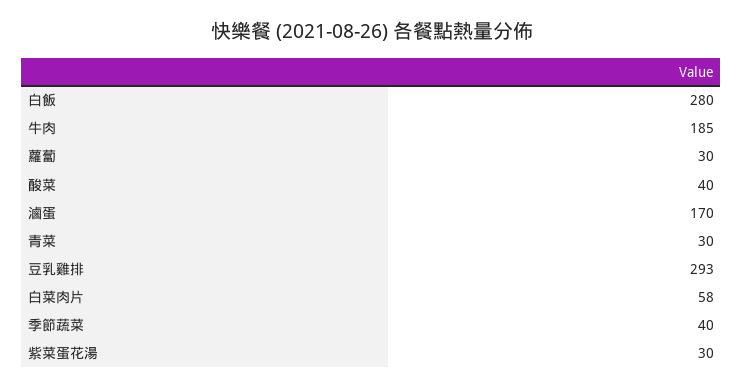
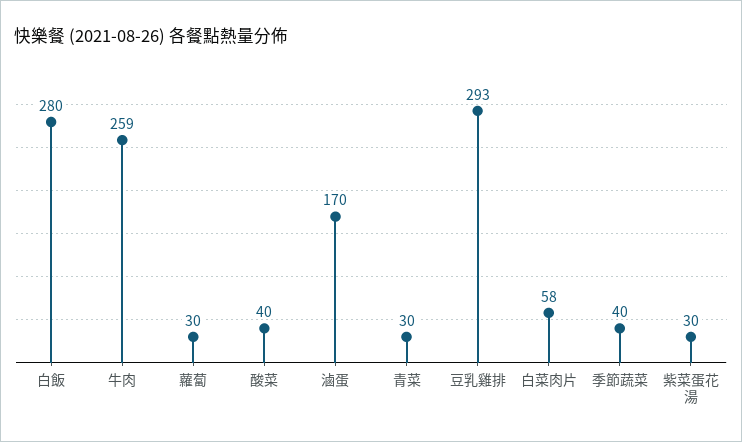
  {
    "白飯": 280,
-   "牛肉": 185,
+   "牛肉": 259,
    "蘿蔔": 30,
    "酸菜": 40,
    "滷蛋": 170,
    "青菜": 30,
    "豆乳雞排": 293,
    "白菜肉片": 58,
    "季節蔬菜": 40,
    "紫菜蛋花湯": 30
  }

